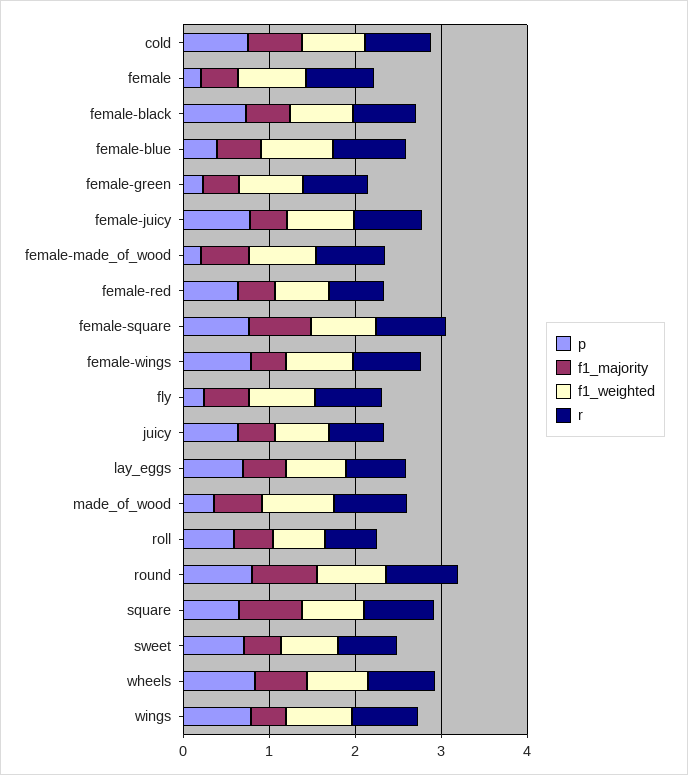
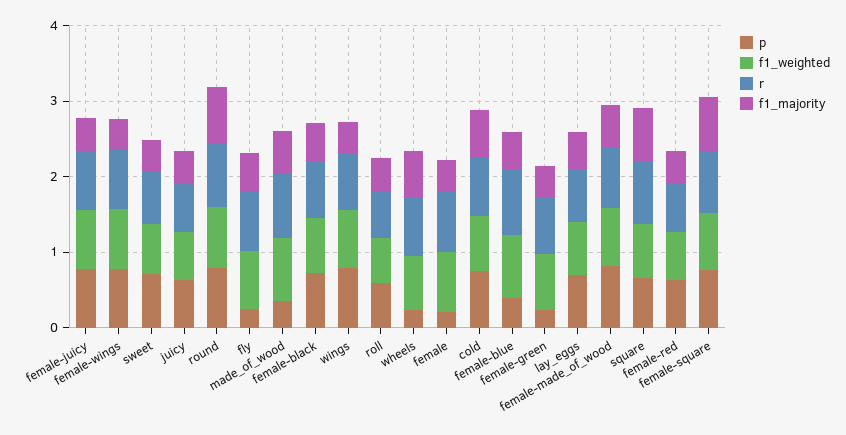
  {
    "p": {
      "cold": 0.8,
      "female": 0.2,
      "female-black": 0.8,
      "female-blue": 0.4,
      "female-green": 0.2,
      "female-juicy": 0.8,
-     "female-made_of_wood": 0.2,
+     "female-made_of_wood": 0.8,
      "female-red": 0.6,
      "female-square": 0.8,
      "female-wings": 0.8,
      "fly": 0.2,
      "juicy": 0.6,
      "lay_eggs": 0.6,
      "made_of_wood": 0.4,
      "roll": 0.6,
      "round": 0.8,
      "square": 0.6,
      "sweet": 0.8,
-     "wheels": 0.8,
+     "wheels": 0.2,
      "wings": 0.8
    },
    "f1_majority": {
      "cold": 0.6,
      "female": 0.4,
      "female-black": 0.6,
      "female-blue": 0.6,
      "female-green": 0.4,
      "female-juicy": 0.4,
      "female-made_of_wood": 0.6,
      "female-red": 0.4,
      "female-square": 0.8,
      "female-wings": 0.4,
      "fly": 0.6,
      "juicy": 0.4,
      "lay_eggs": 0.4,
      "made_of_wood": 0.6,
      "roll": 0.4,
      "round": 0.8,
      "square": 0.8,
      "sweet": 0.4,
      "wheels": 0.6,
      "wings": 0.4
    },
    "f1_weighted": {
      "cold": 0.8,
      "female": 0.8,
      "female-black": 0.8,
      "female-blue": 0.8,
      "female-green": 0.8,
      "female-juicy": 0.8,
      "female-made_of_wood": 0.8,
      "female-red": 0.6,
      "female-square": 0.8,
      "female-wings": 0.8,
      "fly": 0.8,
      "juicy": 0.6,
      "lay_eggs": 0.6,
      "made_of_wood": 0.8,
      "roll": 0.6,
      "round": 0.8,
      "square": 0.8,
      "sweet": 0.6,
      "wheels": 0.8,
      "wings": 0.8
    },
    "r": {
      "cold": 0.8,
      "female": 0.8,
      "female-black": 0.8,
      "female-blue": 0.8,
      "female-green": 0.8,
      "female-juicy": 0.8,
      "female-made_of_wood": 0.8,
      "female-red": 0.6,
      "female-square": 0.8,
      "female-wings": 0.8,
      "fly": 0.8,
      "juicy": 0.6,
      "lay_eggs": 0.6,
      "made_of_wood": 0.8,
      "roll": 0.6,
      "round": 0.8,
      "square": 0.8,
      "sweet": 0.6,
      "wheels": 0.8,
      "wings": 0.8
    }
  }

